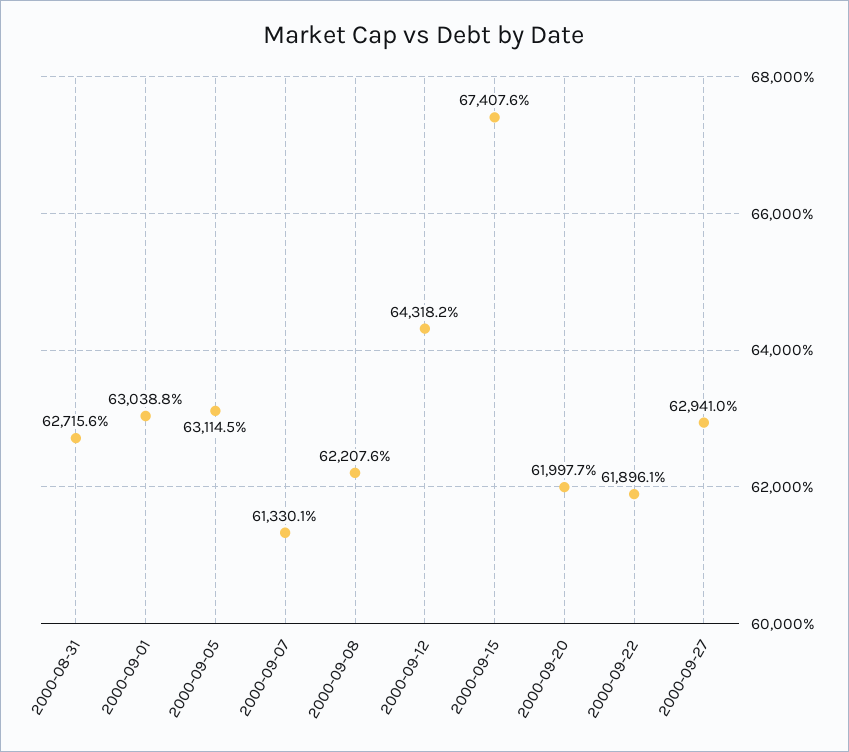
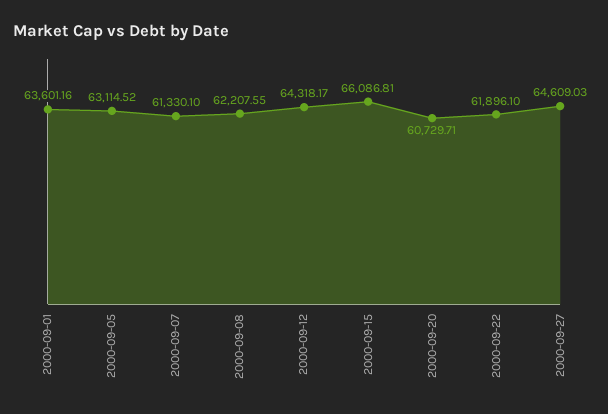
  {
-   "2000-08-31": 62715.6,
-   "2000-09-01": 63038.8,
+   "2000-09-01": 63601.16,
    "2000-09-05": 63114.52,
    "2000-09-07": 61330.1,
    "2000-09-08": 62207.55,
    "2000-09-12": 64318.17,
-   "2000-09-15": 67407.6,
+   "2000-09-15": 66086.81,
-   "2000-09-20": 61997.7,
+   "2000-09-20": 60729.71,
    "2000-09-22": 61896.1,
-   "2000-09-27": 62941
+   "2000-09-27": 64609.03
  }

